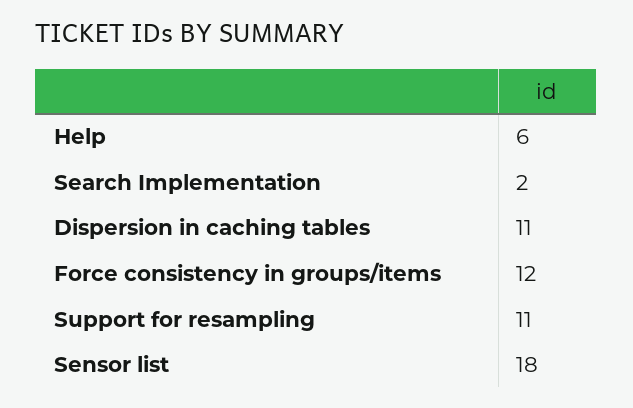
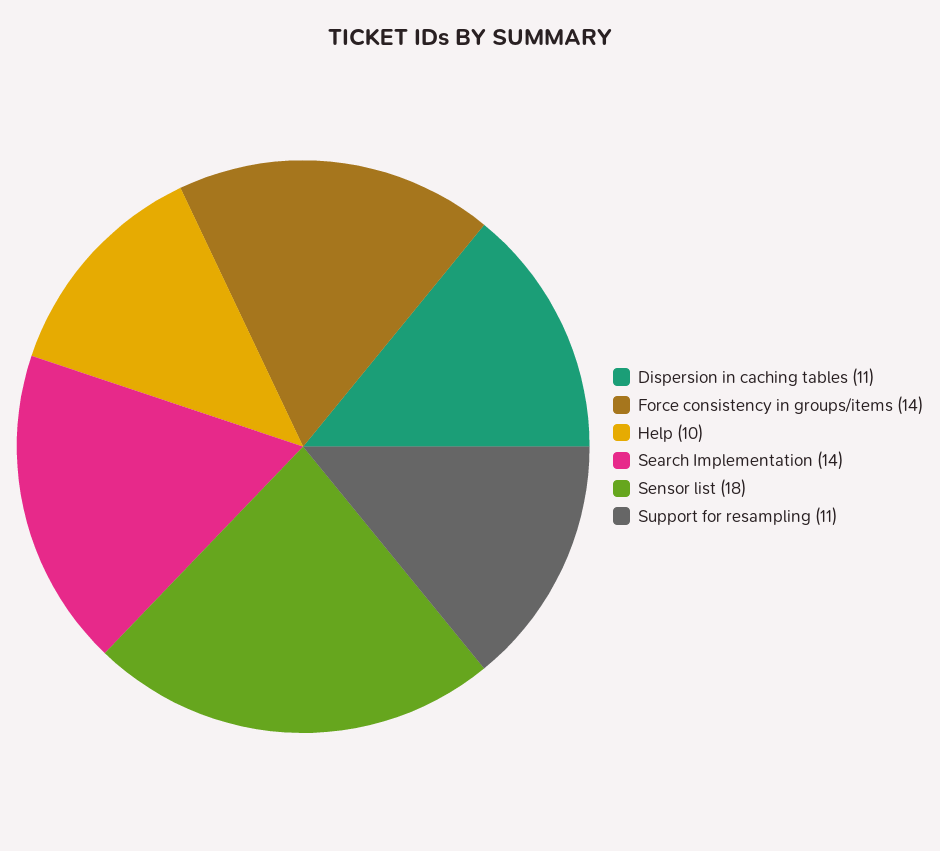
  {
-   "Help": 6,
+   "Help": 10,
-   "Search Implementation": 2,
+   "Search Implementation": 14,
    "Dispersion in caching tables": 11,
-   "Force consistency in groups/items": 12,
+   "Force consistency in groups/items": 14,
    "Support for resampling": 11,
    "Sensor list": 18
  }

